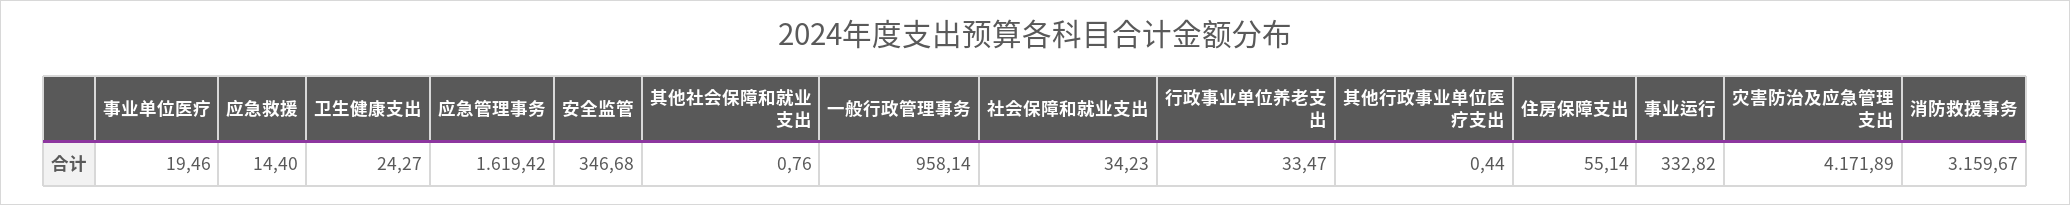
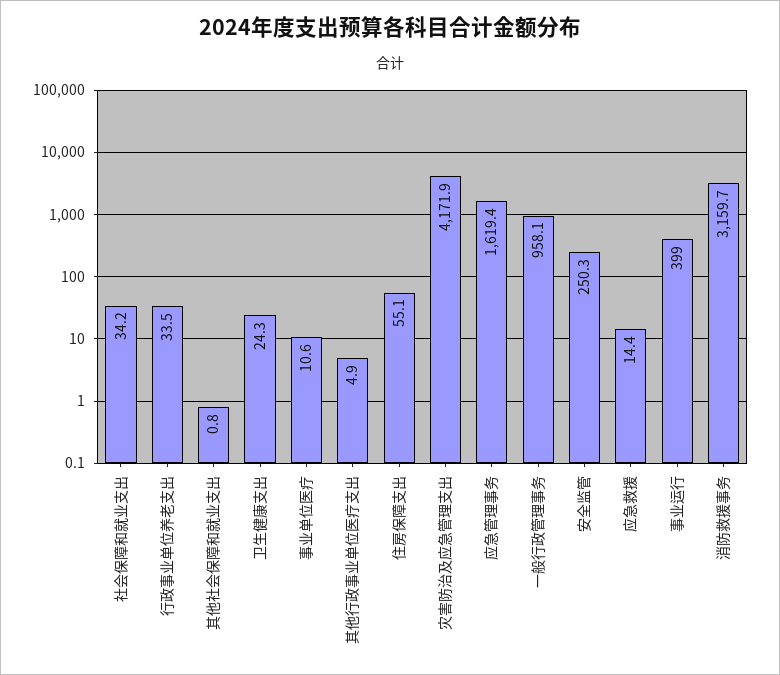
  {
-   "事业单位医疗": 19.46,
+   "事业单位医疗": 10.6,
    "应急救援": 14.4,
    "卫生健康支出": 24.27,
    "应急管理事务": 1619.42,
-   "安全监管": 346.68,
+   "安全监管": 250.3,
    "其他社会保障和就业支出": 0.76,
    "一般行政管理事务": 958.14,
    "社会保障和就业支出": 34.23,
    "行政事业单位养老支出": 33.47,
-   "其他行政事业单位医疗支出": 0.44,
+   "其他行政事业单位医疗支出": 4.9,
    "住房保障支出": 55.14,
-   "事业运行": 332.82,
+   "事业运行": 399,
    "灾害防治及应急管理支出": 4171.89,
    "消防救援事务": 3159.67
  }

